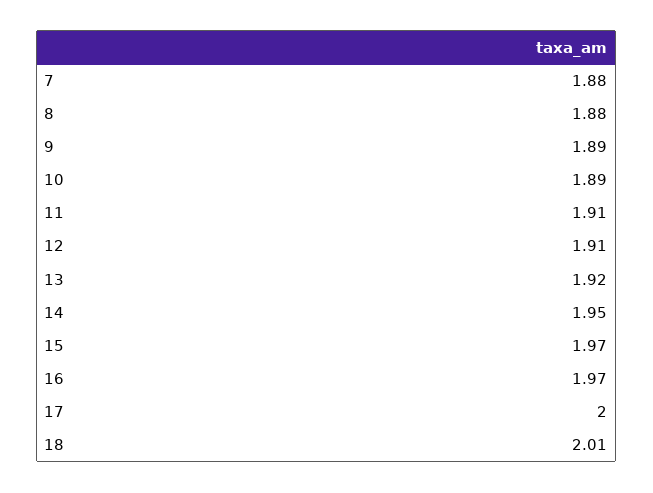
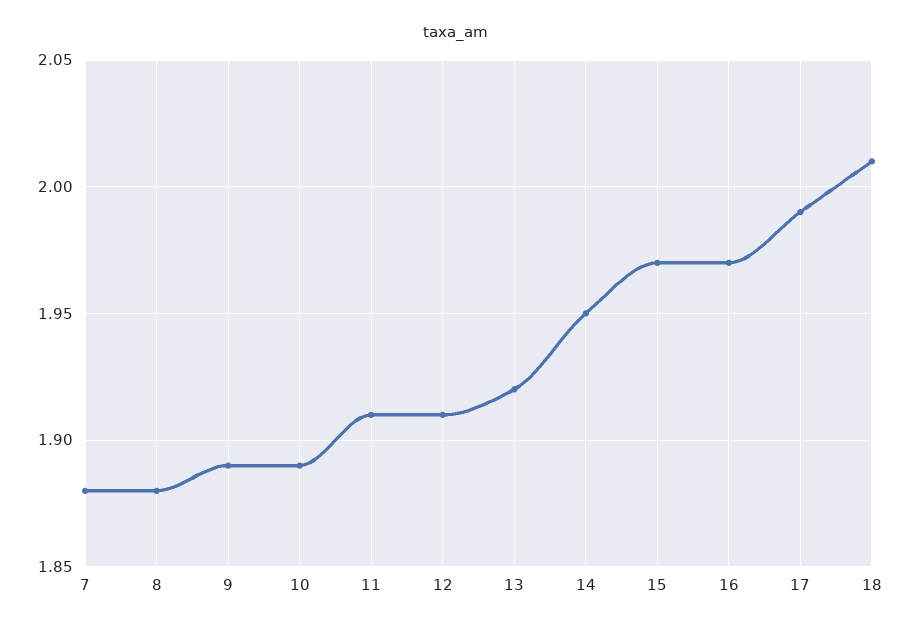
  {
    "7": 1.88,
    "8": 1.88,
    "9": 1.89,
    "10": 1.89,
    "11": 1.91,
    "12": 1.91,
    "13": 1.92,
    "14": 1.95,
    "15": 1.97,
    "16": 1.97,
-   "17": 2,
+   "17": 1.99,
    "18": 2.01
  }

